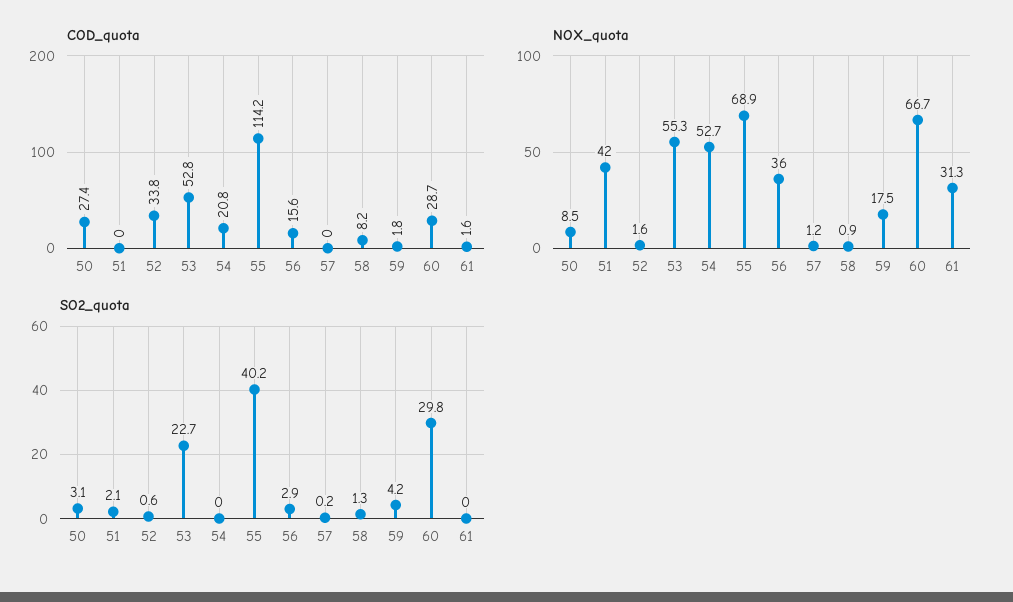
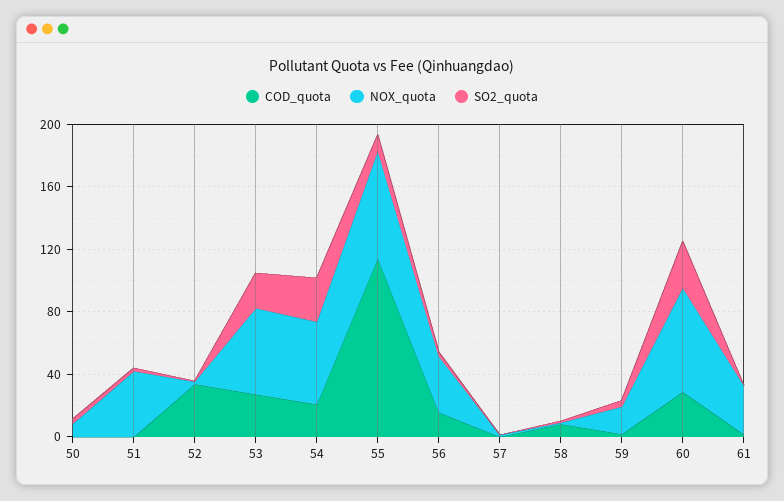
  {
    "COD_quota": {
-     "50": 27.4,
+     "50": 0,
      "51": 0,
      "52": 33.8,
-     "53": 52.8,
+     "53": 30,
      "54": 20.8,
      "55": 114.2,
      "56": 15.6,
      "57": 0,
      "58": 8.2,
      "59": 1.8,
      "60": 28.7,
      "61": 1.6
    },
    "NOX_quota": {
      "50": 8.5,
      "51": 42,
      "52": 1.6,
      "53": 55.3,
      "54": 52.7,
      "55": 68.9,
      "56": 36,
      "57": 1.2,
      "58": 0.9,
      "59": 17.5,
      "60": 66.7,
      "61": 31.3
    },
    "SO2_quota": {
      "50": 3.1,
      "51": 2.1,
      "52": 0.6,
      "53": 22.7,
-     "54": 0,
+     "54": 30,
-     "55": 40.2,
+     "55": 10,
      "56": 2.9,
      "57": 0.2,
      "58": 1.3,
      "59": 4.2,
      "60": 29.8,
      "61": 0
    }
  }

